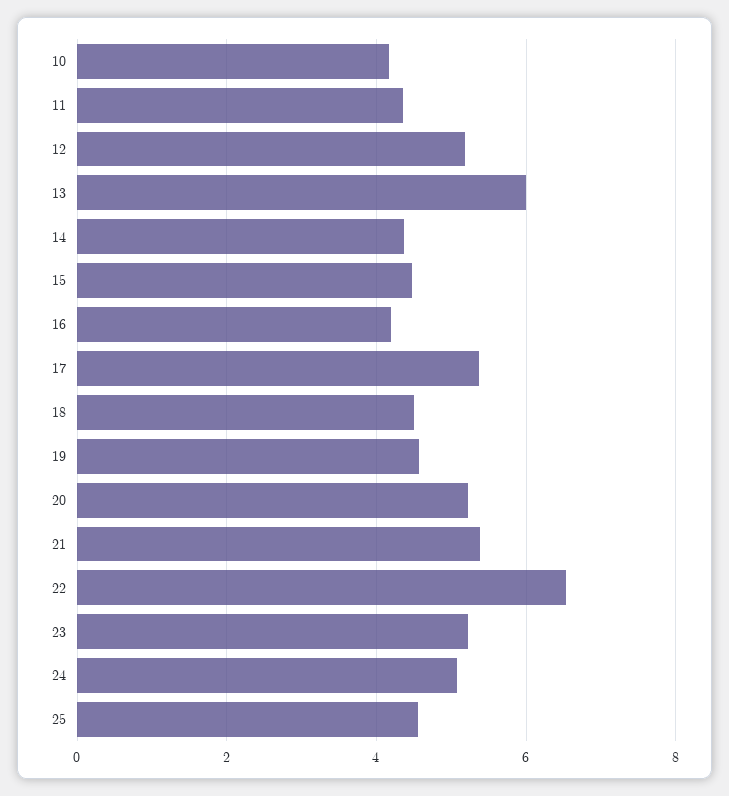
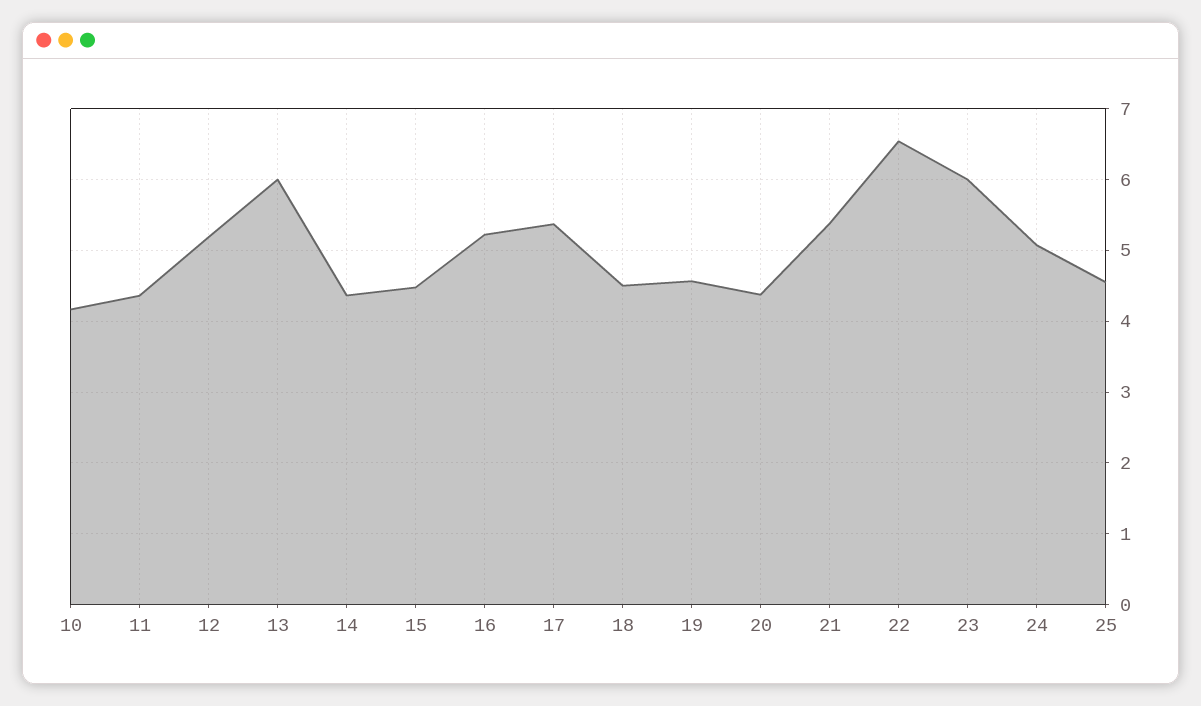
  {
    "10": 4.2,
    "11": 4.4,
    "12": 5.2,
    "13": 6,
    "14": 4.4,
    "15": 4.5,
-   "16": 4.2,
+   "16": 5.2,
    "17": 5.4,
    "18": 4.5,
    "19": 4.6,
-   "20": 5.2,
+   "20": 4.4,
    "21": 5.4,
    "22": 6.5,
-   "23": 5.2,
+   "23": 6,
    "24": 5.1,
    "25": 4.6
  }

